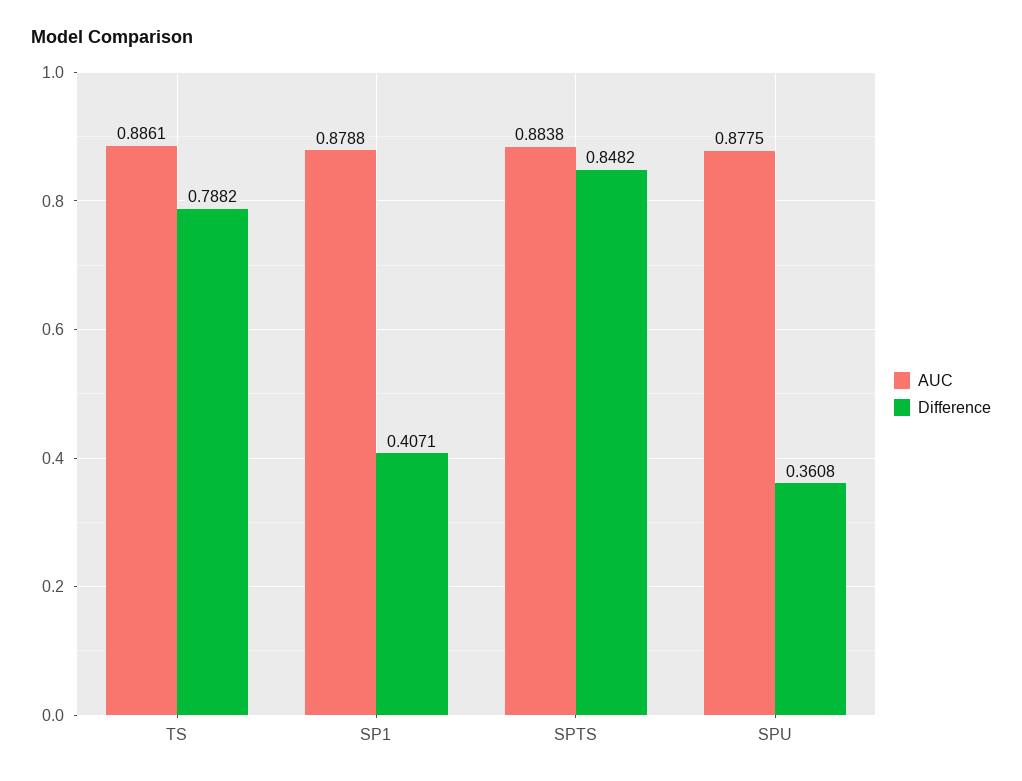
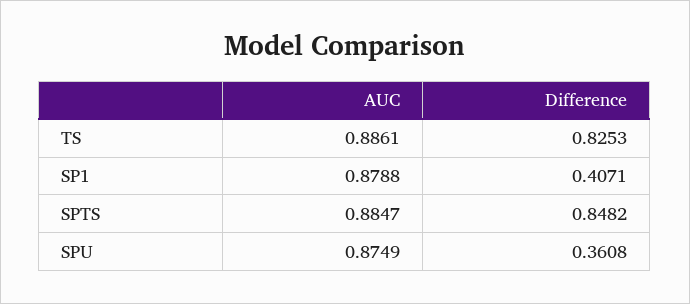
  {
    "AUC": {
      "TS": 0.8861,
      "SP1": 0.8788,
-     "SPTS": 0.8838,
+     "SPTS": 0.8847,
-     "SPU": 0.8775
+     "SPU": 0.8749
    },
    "Difference": {
-     "TS": 0.7882,
+     "TS": 0.8253,
      "SP1": 0.4071,
      "SPTS": 0.8482,
      "SPU": 0.3608
    }
  }

